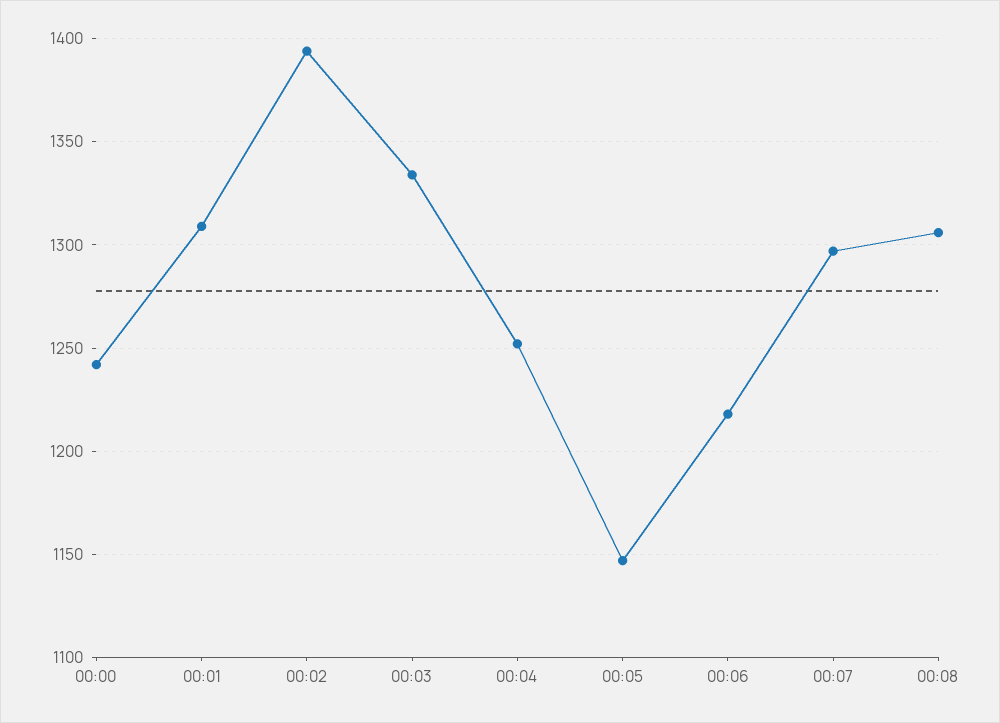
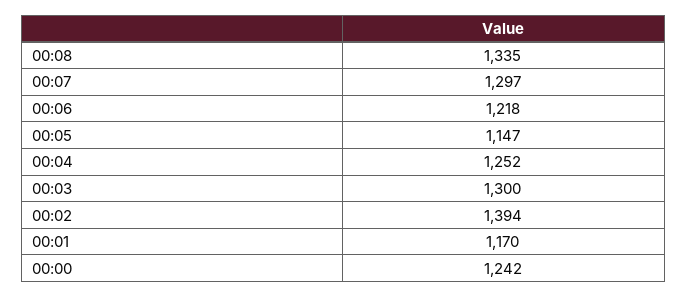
  {
    "00:00": 1242,
-   "00:01": 1310,
+   "00:01": 1170,
    "00:02": 1394,
-   "00:03": 1335,
+   "00:03": 1300,
    "00:04": 1252,
    "00:05": 1147,
    "00:06": 1218,
    "00:07": 1297,
-   "00:08": 1305
+   "00:08": 1335
  }

